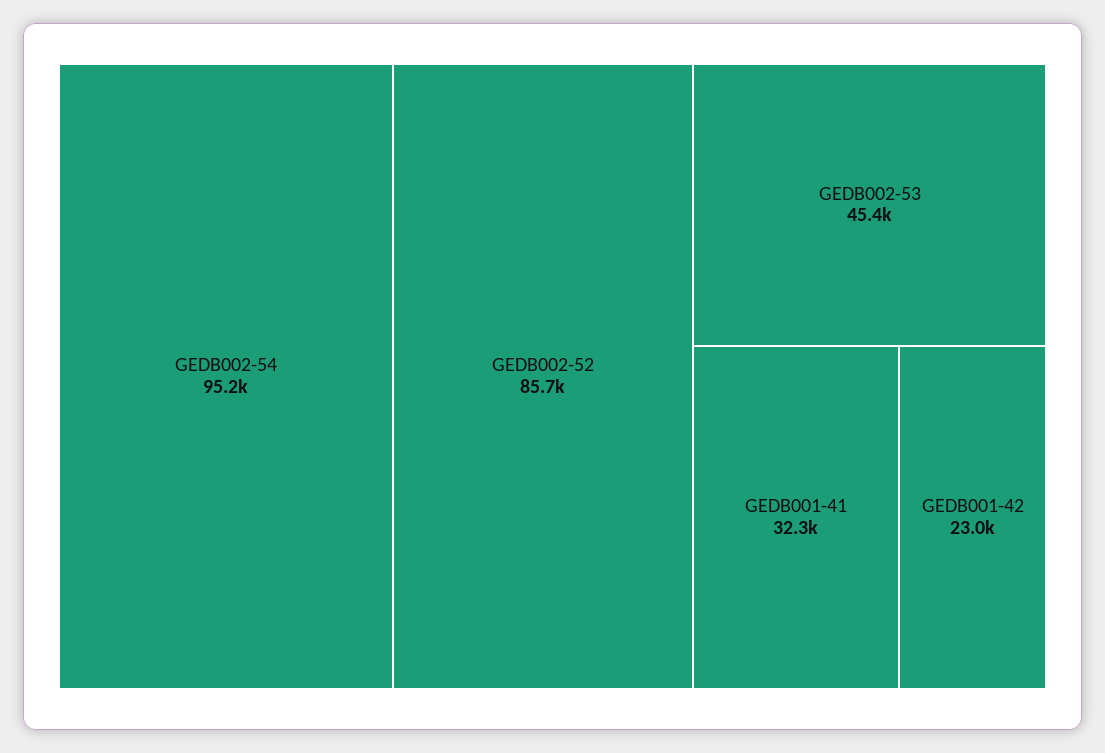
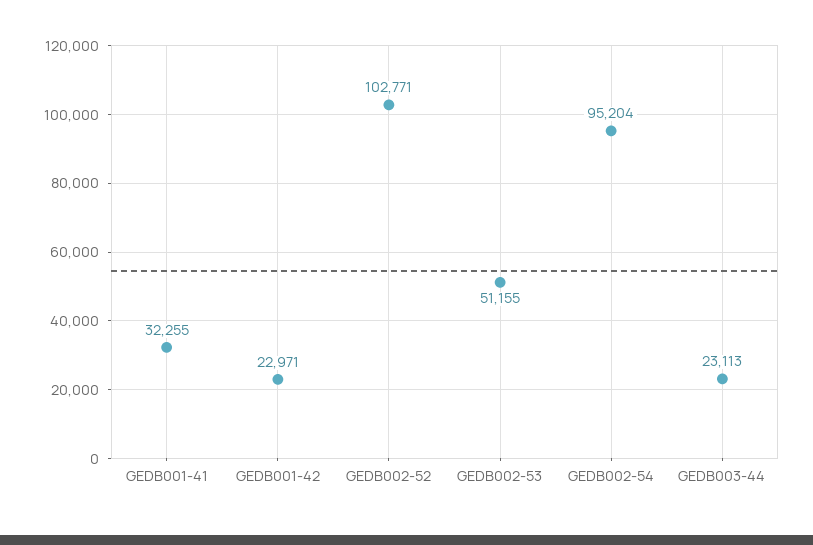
  {
    "GEDB002-54": 95204,
-   "GEDB002-52": 85700,
+   "GEDB002-52": 102771,
-   "GEDB002-53": 45400,
+   "GEDB002-53": 51155,
    "GEDB001-41": 32255,
-   "GEDB001-42": 22971
+   "GEDB001-42": 22971,
+   "GEDB003-44": 23113
  }

